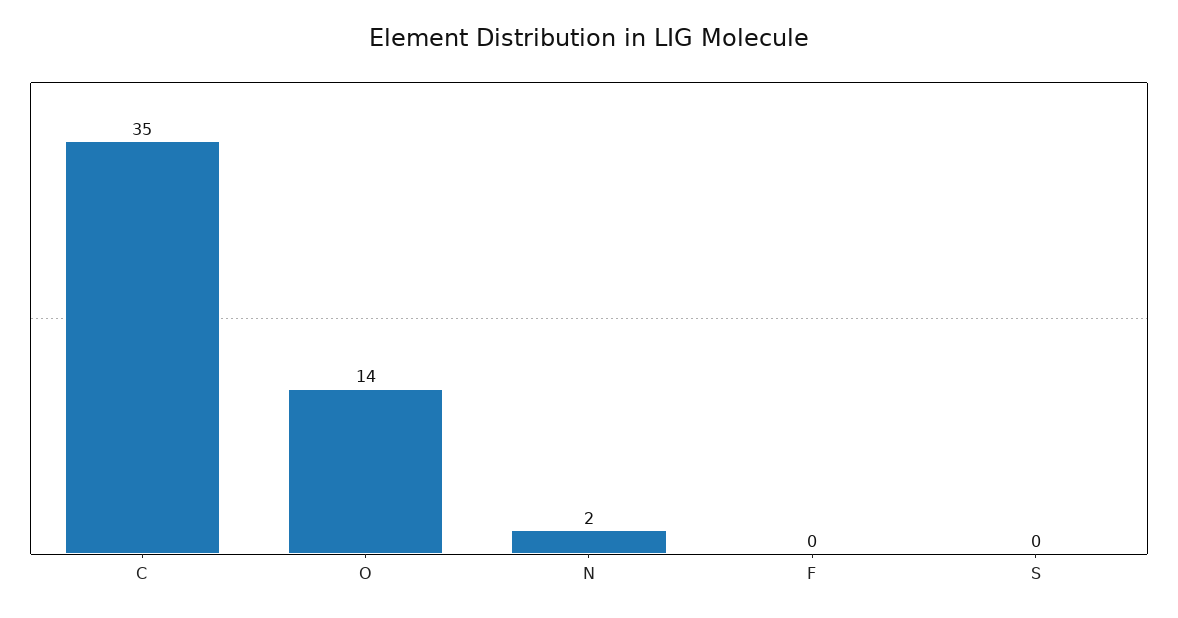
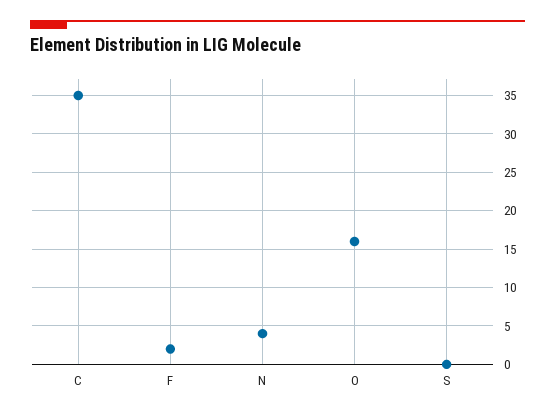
  {
    "C": 35,
-   "O": 14,
+   "O": 16,
-   "N": 2,
+   "N": 4,
-   "F": 0,
+   "F": 2,
    "S": 0
  }

